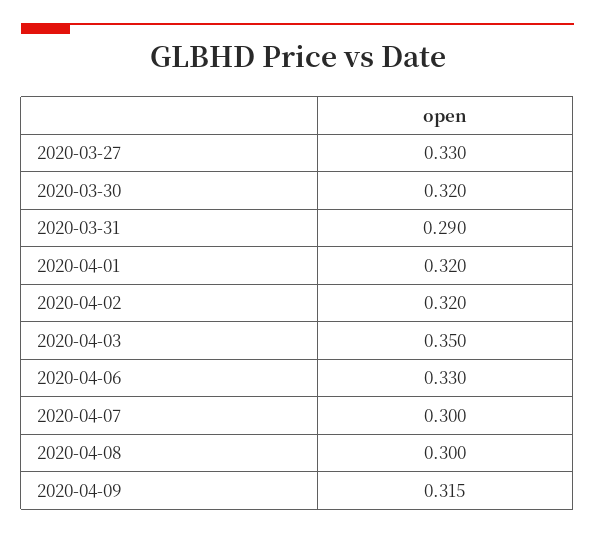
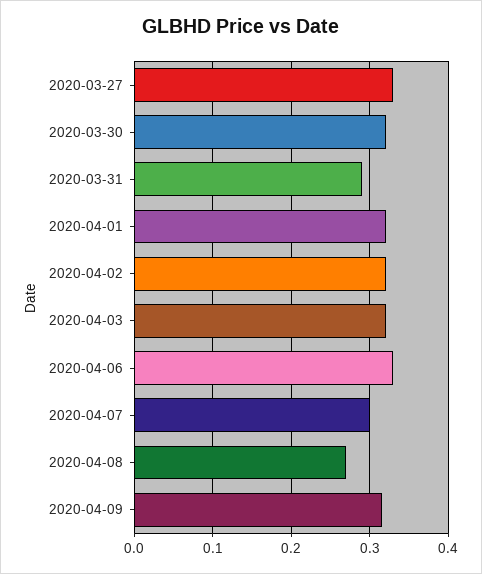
  {
    "2020-03-27": 0.33,
    "2020-03-30": 0.32,
    "2020-03-31": 0.29,
    "2020-04-01": 0.32,
    "2020-04-02": 0.32,
-   "2020-04-03": 0.35,
+   "2020-04-03": 0.32,
    "2020-04-06": 0.33,
    "2020-04-07": 0.3,
-   "2020-04-08": 0.3,
+   "2020-04-08": 0.27,
    "2020-04-09": 0.315
  }

